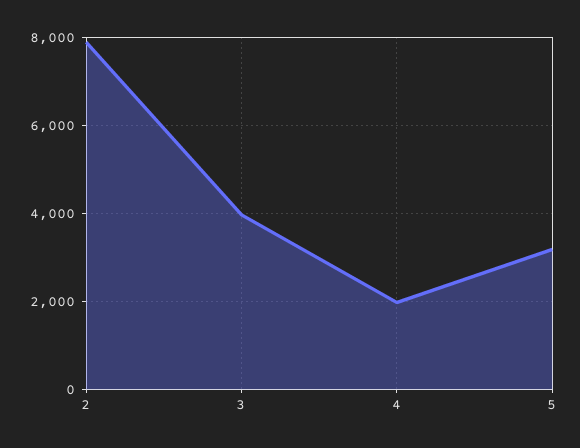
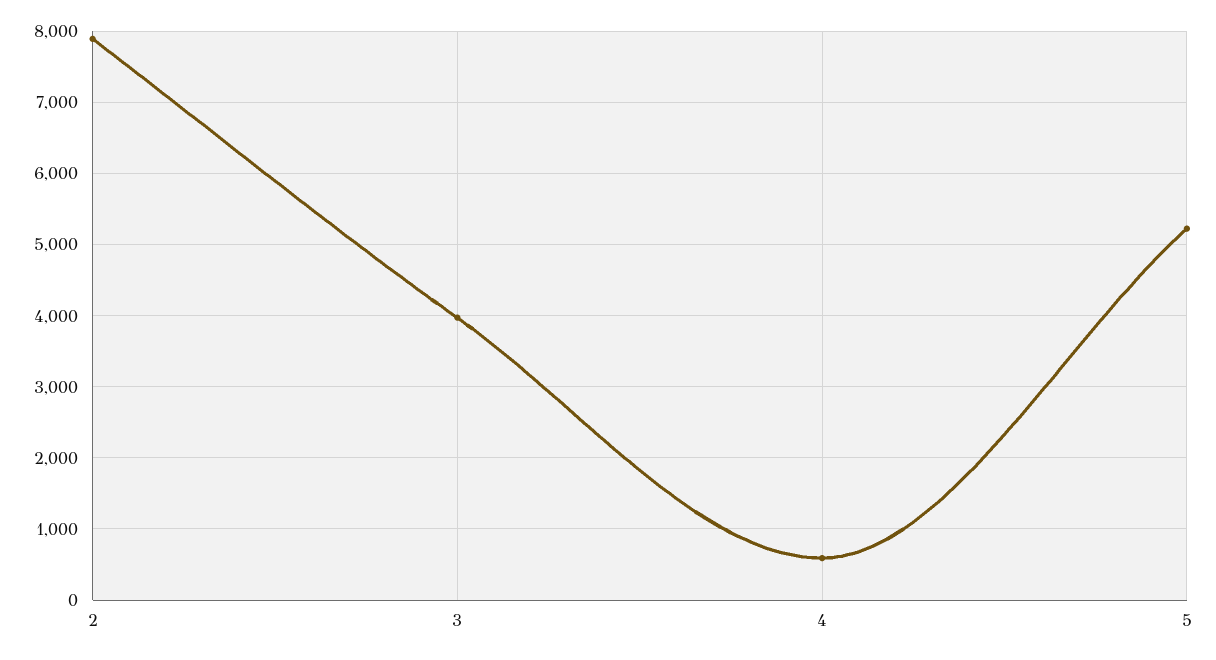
  {
    "2": 7900,
    "3": 4000,
-   "4": 2000,
+   "4": 600,
-   "5": 3200
+   "5": 5200
  }

